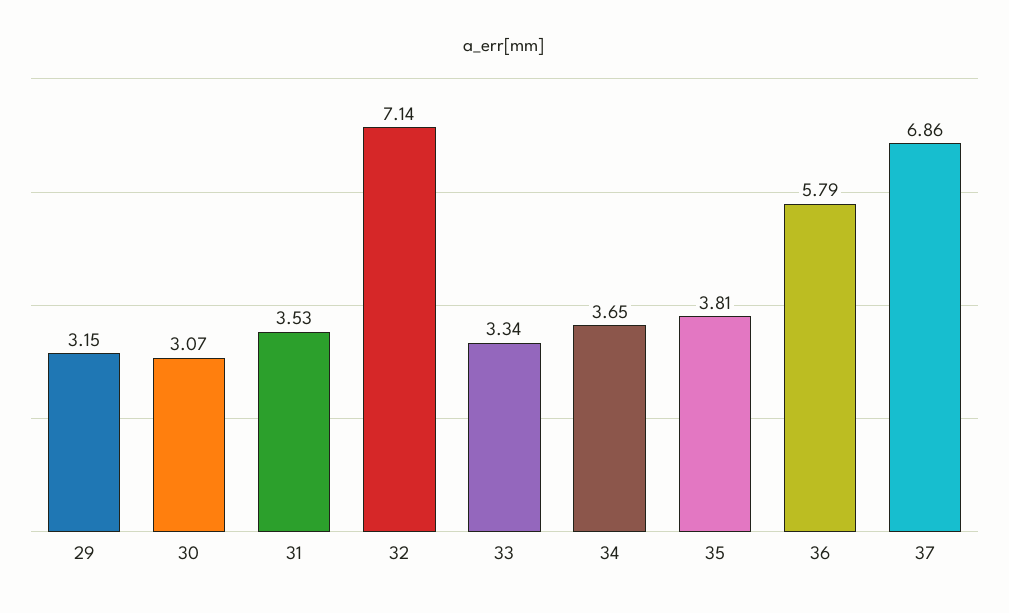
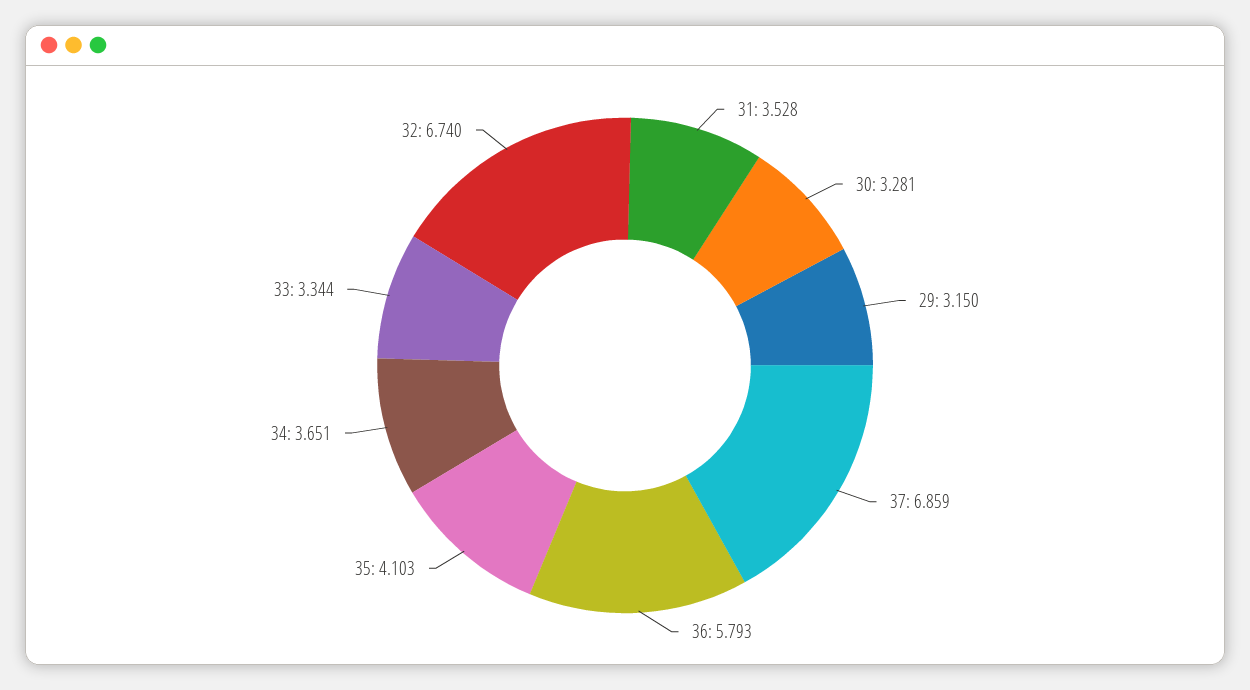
  {
    "29": 3.15,
-   "30": 3.07,
+   "30": 3.281,
    "31": 3.528,
-   "32": 7.14,
+   "32": 6.74,
    "33": 3.344,
    "34": 3.651,
-   "35": 3.81,
+   "35": 4.103,
    "36": 5.793,
    "37": 6.859
  }

